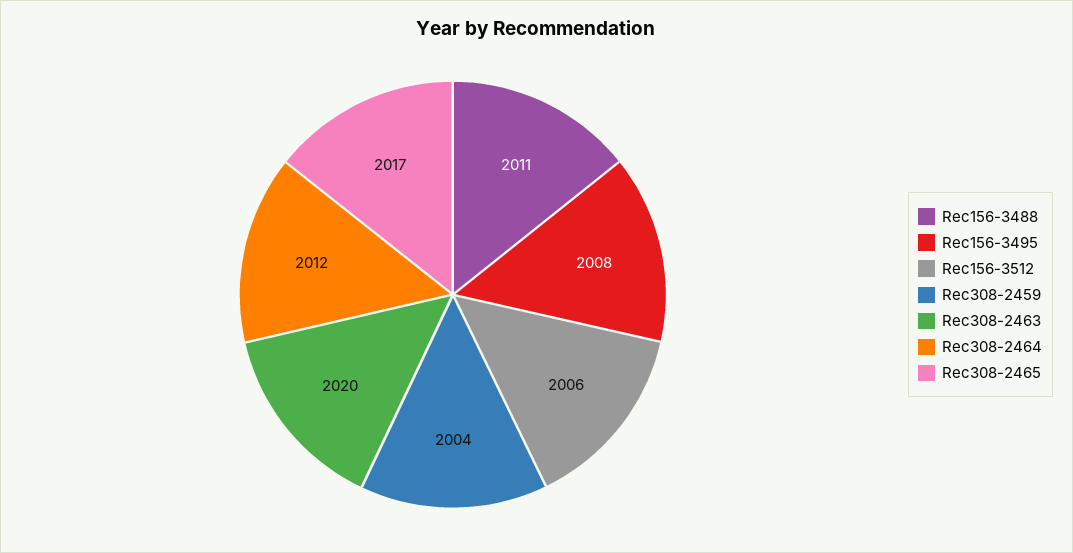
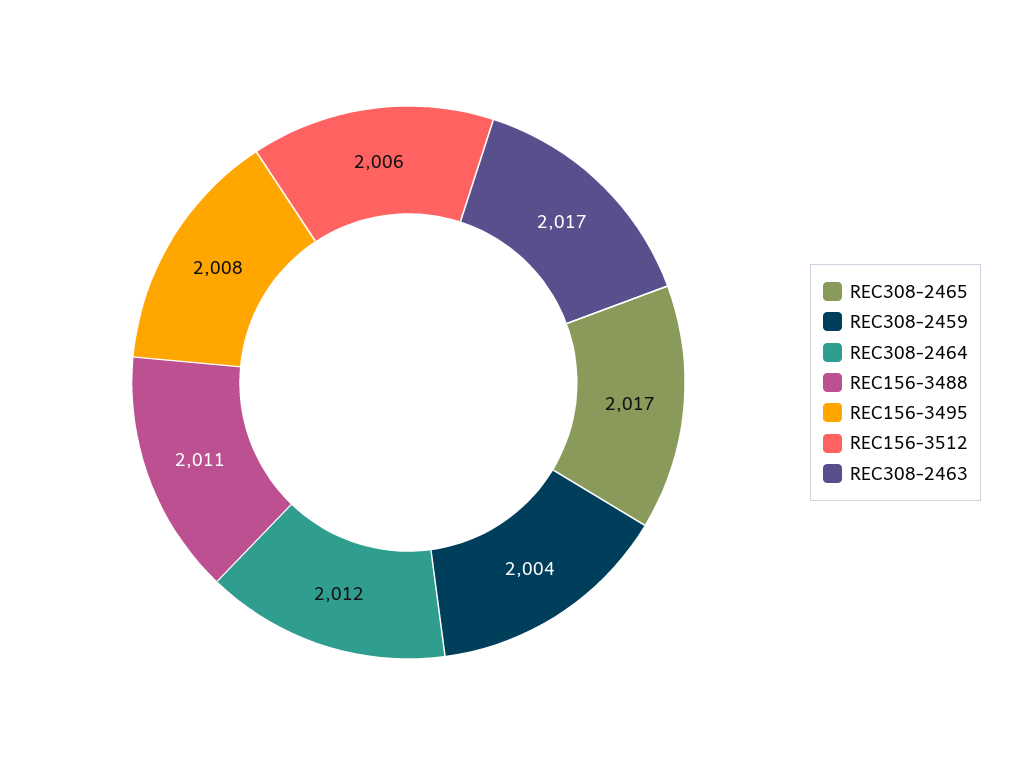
  {
    "Rec156-3488": 2011,
    "Rec156-3495": 2008,
    "Rec156-3512": 2006,
    "Rec308-2459": 2004,
-   "Rec308-2463": 2020,
+   "Rec308-2463": 2017,
    "Rec308-2464": 2012,
    "Rec308-2465": 2017
  }

